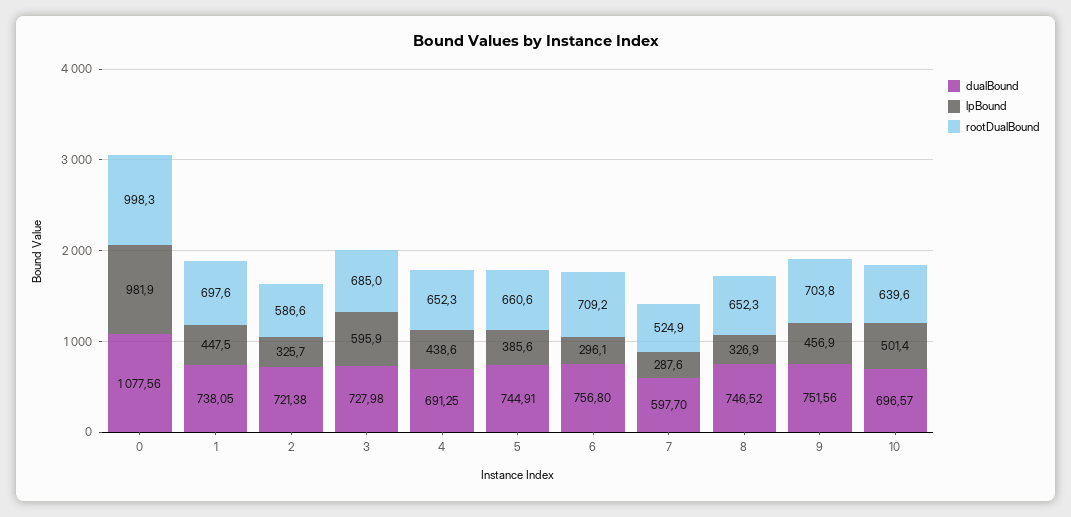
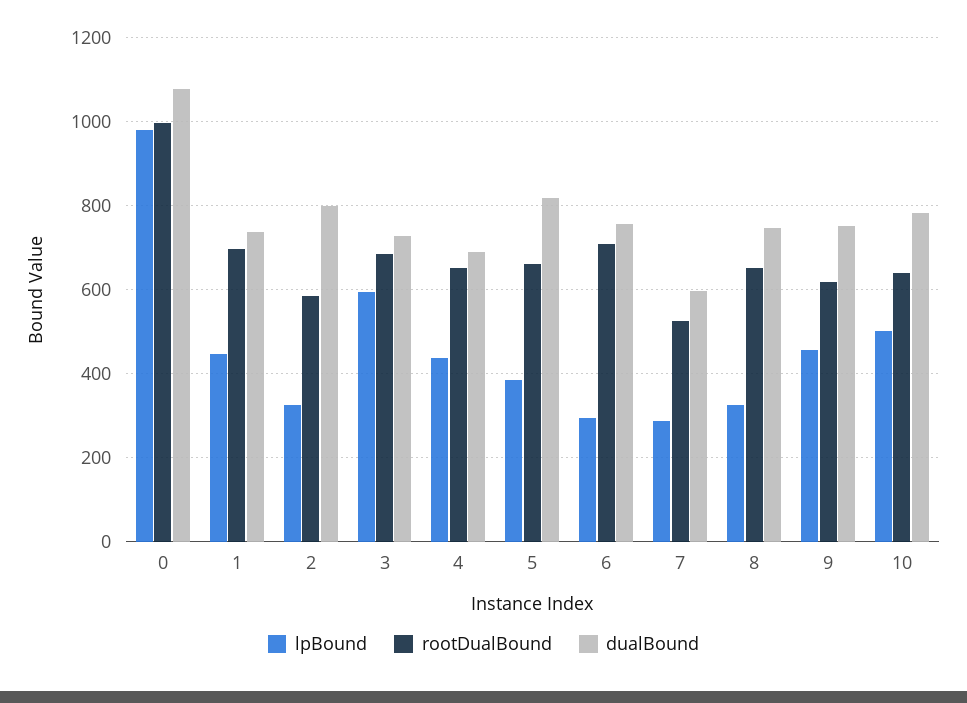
  {
    "dualBound": {
      "0": 1077.56,
      "1": 738.05,
-     "2": 721.38,
+     "2": 800,
      "3": 727.98,
      "4": 691.25,
-     "5": 744.91,
+     "5": 820,
      "6": 756.8,
      "7": 597.7,
      "8": 746.52,
      "9": 751.56,
-     "10": 696.57
+     "10": 780
    },
    "lpBound": {
      "0": 981.9,
      "1": 447.5,
      "2": 325.7,
      "3": 595.9,
      "4": 438.6,
      "5": 385.6,
      "6": 296.1,
      "7": 287.6,
      "8": 326.9,
      "9": 456.9,
      "10": 501.4
    },
    "rootDualBound": {
      "0": 998.3,
      "1": 697.6,
      "2": 586.6,
      "3": 685,
      "4": 652.3,
      "5": 660.6,
      "6": 709.2,
      "7": 524.9,
      "8": 652.3,
-     "9": 703.8,
+     "9": 620,
      "10": 639.6
    }
  }

